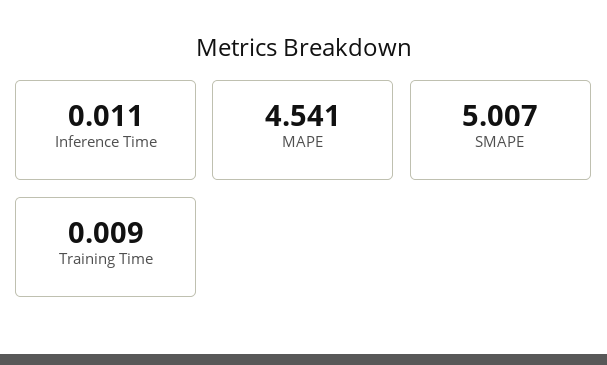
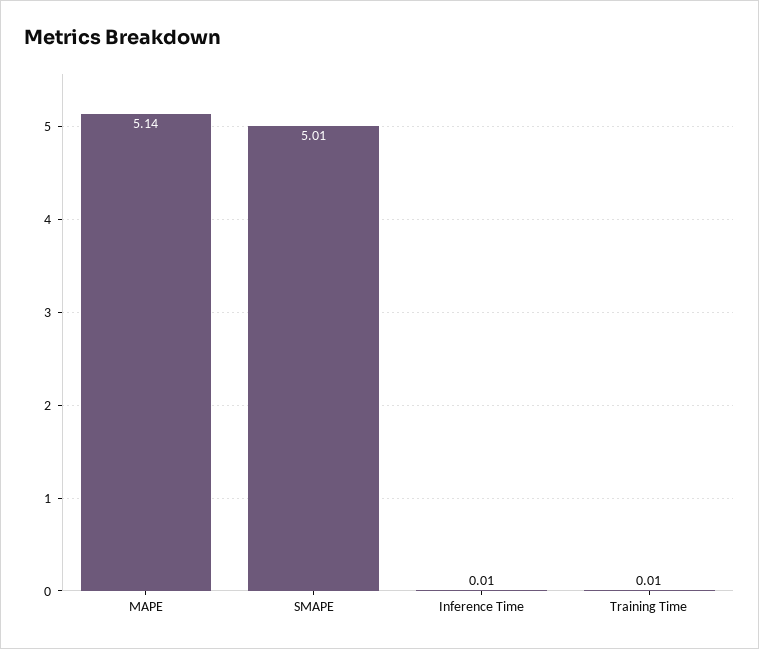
  {
    "Inference Time": 0.011,
-   "MAPE": 4.541,
+   "MAPE": 5.14,
    "SMAPE": 5.007,
    "Training Time": 0.009
  }

